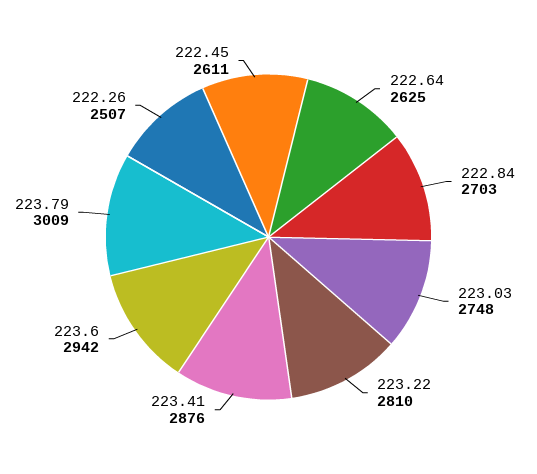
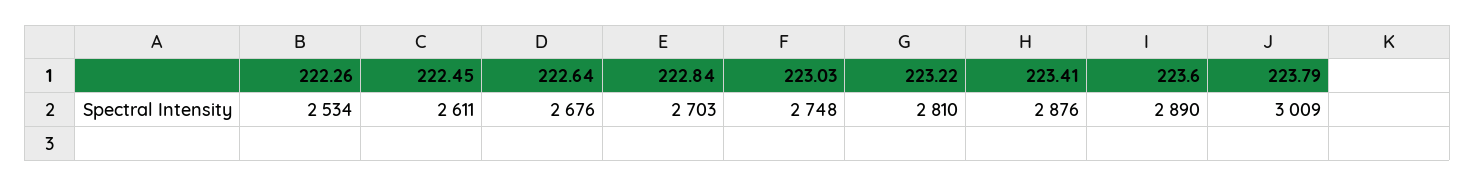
  {
-   "222.64": 2625,
+   "222.64": 2676,
    "222.84": 2703,
    "223.03": 2748,
    "223.22": 2810,
    "223.41": 2876,
-   "223.6": 2942,
+   "223.6": 2890,
    "223.79": 3009,
-   "222.26": 2507,
+   "222.26": 2534,
    "222.45": 2611
  }

